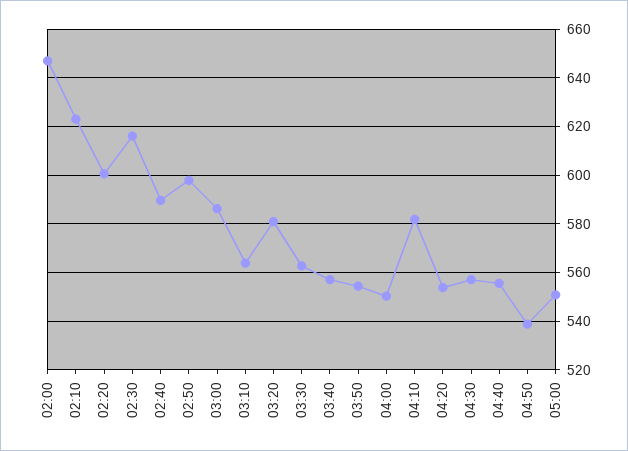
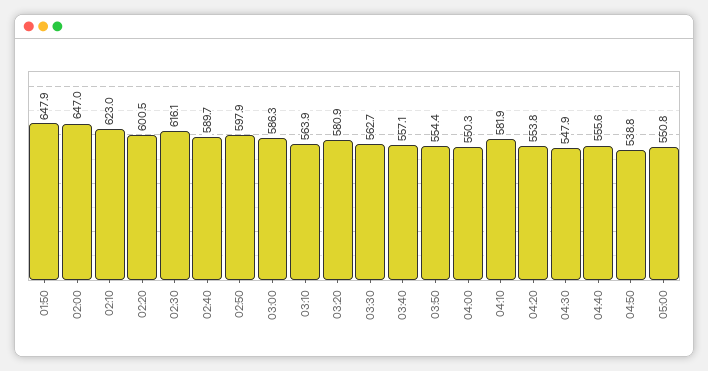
  {
    "02:00": 647,
    "02:10": 623,
    "02:20": 600.5,
    "02:30": 616.1,
    "02:40": 589.7,
    "02:50": 597.9,
    "03:00": 586.3,
    "03:10": 563.9,
    "03:20": 580.9,
    "03:30": 562.7,
    "03:40": 557.1,
    "03:50": 554.4,
    "04:00": 550.3,
    "04:10": 581.9,
    "04:20": 553.8,
-   "04:30": 557.5,
+   "04:30": 547.9,
    "04:40": 555.6,
    "04:50": 538.8,
-   "05:00": 550.8
+   "05:00": 550.8,
+   "01:50": 647.9
  }

